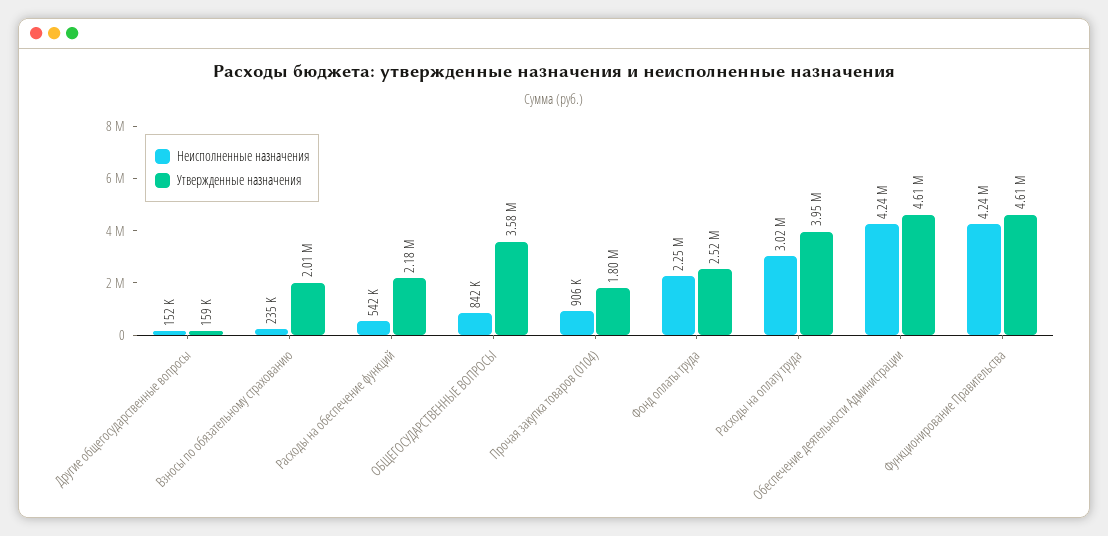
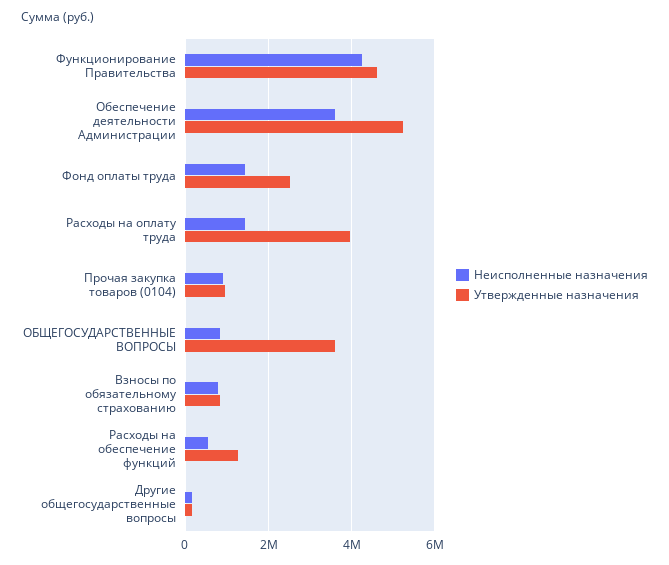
  {
    "Неисполненные назначения": {
      "Другие общегосударственные вопросы": 152000,
-     "Взносы по обязательному страхованию": 235000,
+     "Взносы по обязательному страхованию": 800000,
      "Расходы на обеспечение функций": 542000,
      "ОБЩЕГОСУДАРСТВЕННЫЕ ВОПРОСЫ": 842000,
      "Прочая закупка товаров (0104)": 906000,
-     "Фонд оплаты труда": 2250000,
+     "Фонд оплаты труда": 1400000,
-     "Расходы на оплату труда": 3020000,
+     "Расходы на оплату труда": 1400000,
-     "Обеспечение деятельности Администрации": 4240000,
+     "Обеспечение деятельности Администрации": 3600000,
      "Функционирование Правительства": 4240000
    },
    "Утвержденные назначения": {
      "Другие общегосударственные вопросы": 159000,
-     "Взносы по обязательному страхованию": 2010000,
+     "Взносы по обязательному страхованию": 800000,
-     "Расходы на обеспечение функций": 2180000,
+     "Расходы на обеспечение функций": 1200000,
      "ОБЩЕГОСУДАРСТВЕННЫЕ ВОПРОСЫ": 3580000,
-     "Прочая закупка товаров (0104)": 1800000,
+     "Прочая закупка товаров (0104)": 1000000,
      "Фонд оплаты труда": 2520000,
      "Расходы на оплату труда": 3950000,
-     "Обеспечение деятельности Администрации": 4610000,
+     "Обеспечение деятельности Администрации": 5200000,
      "Функционирование Правительства": 4610000
    }
  }

